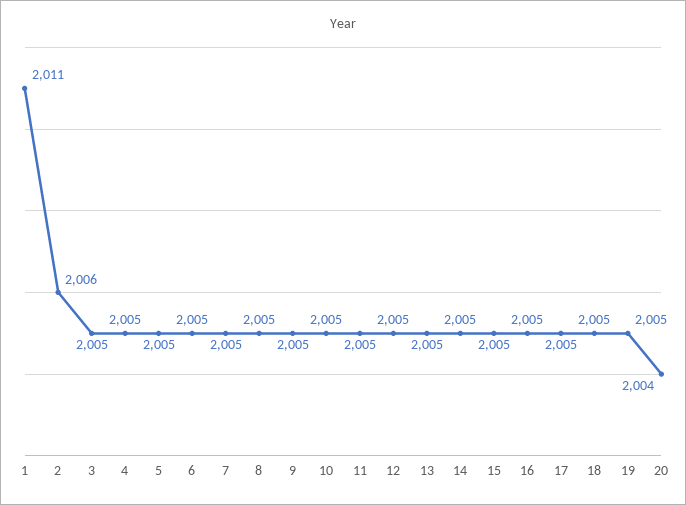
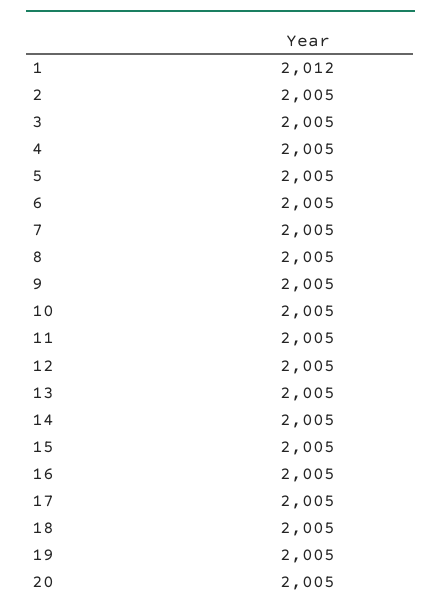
  {
-   "1": 2011,
+   "1": 2012,
-   "2": 2006,
+   "2": 2005,
    "3": 2005,
    "4": 2005,
    "5": 2005,
    "6": 2005,
    "7": 2005,
    "8": 2005,
    "9": 2005,
    "10": 2005,
    "11": 2005,
    "12": 2005,
    "13": 2005,
    "14": 2005,
    "15": 2005,
    "16": 2005,
    "17": 2005,
    "18": 2005,
    "19": 2005,
-   "20": 2004
+   "20": 2005
  }

